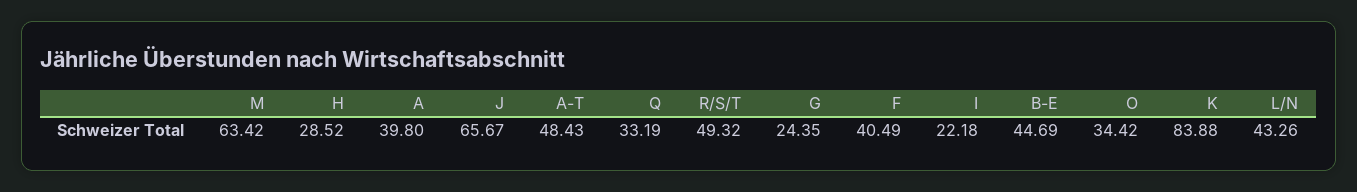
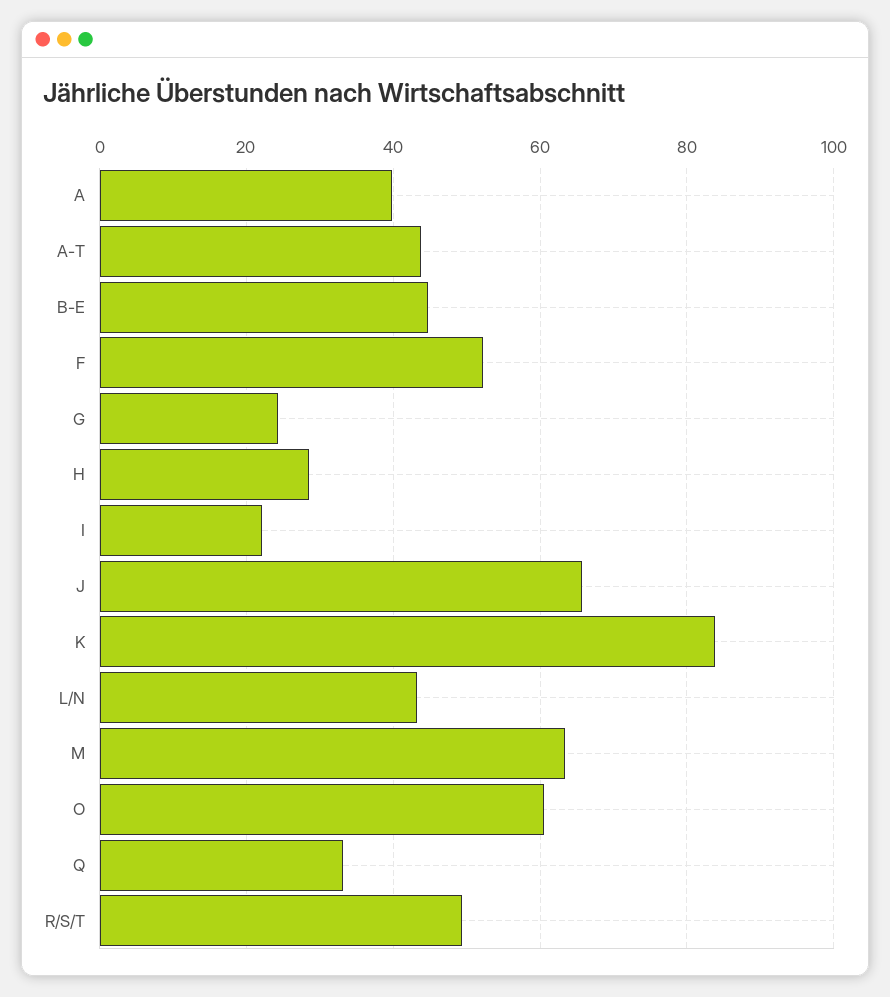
  {
    "M": 63.42,
    "H": 28.52,
    "A": 39.8,
    "J": 65.67,
-   "A-T": 48.43,
+   "A-T": 44,
    "Q": 33.19,
    "R/S/T": 49.32,
    "G": 24.35,
-   "F": 40.49,
+   "F": 52,
    "I": 22.18,
    "B-E": 44.69,
-   "O": 34.42,
+   "O": 60,
    "K": 83.88,
    "L/N": 43.26
  }

